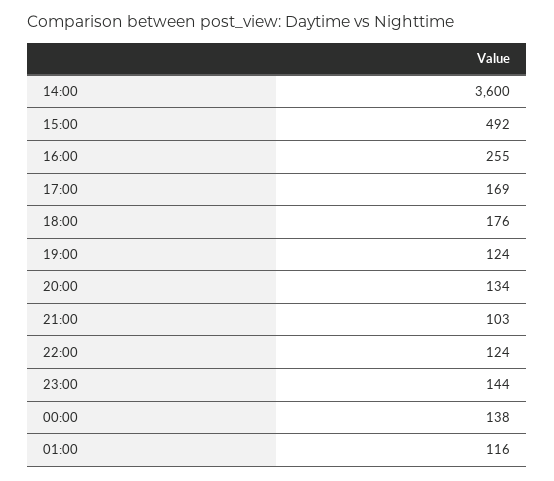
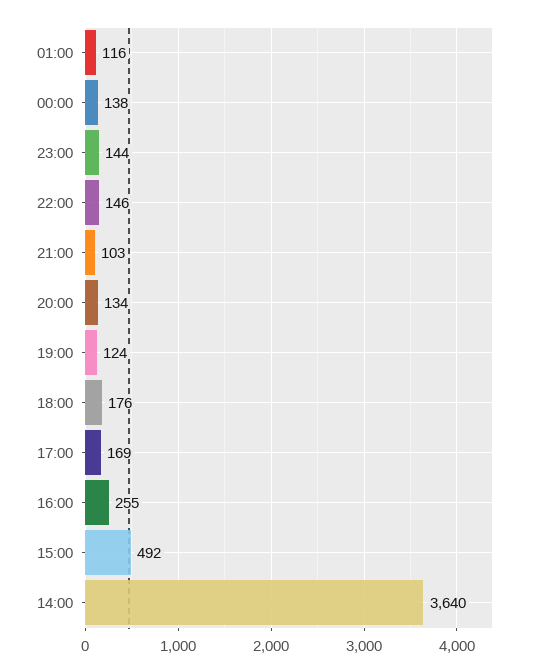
  {
-   "14:00": 3600,
+   "14:00": 3640,
    "15:00": 492,
    "16:00": 255,
    "17:00": 169,
    "18:00": 176,
    "19:00": 124,
    "20:00": 134,
    "21:00": 103,
-   "22:00": 124,
+   "22:00": 146,
    "23:00": 144,
    "00:00": 138,
    "01:00": 116
  }

